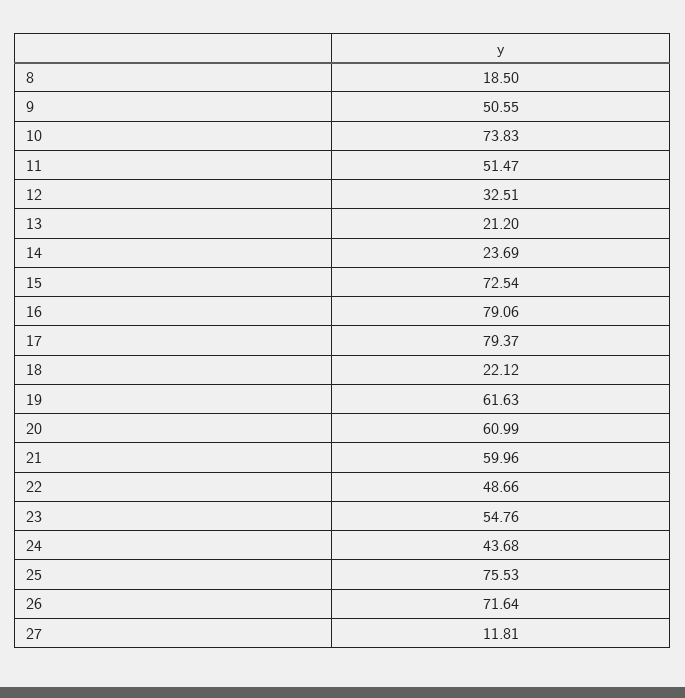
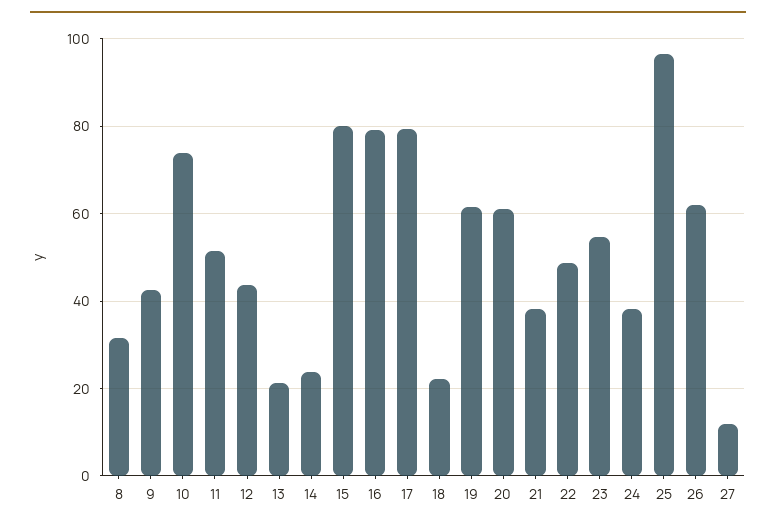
  {
-   "8": 18.5,
+   "8": 32,
-   "9": 50.55,
+   "9": 42,
    "10": 73.83,
    "11": 51.47,
-   "12": 32.51,
+   "12": 44,
    "13": 21.2,
    "14": 23.69,
-   "15": 72.54,
+   "15": 80,
    "16": 79.06,
    "17": 79.37,
    "18": 22.12,
    "19": 61.63,
    "20": 60.99,
-   "21": 59.96,
+   "21": 38,
    "22": 48.66,
    "23": 54.76,
-   "24": 43.68,
+   "24": 38,
-   "25": 75.53,
+   "25": 96,
-   "26": 71.64,
+   "26": 62,
    "27": 11.81
  }

